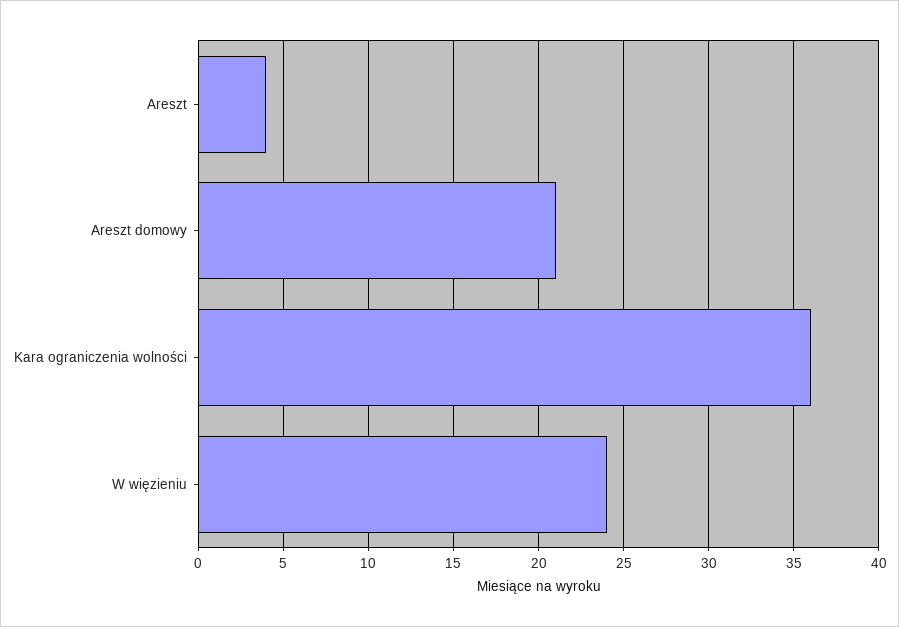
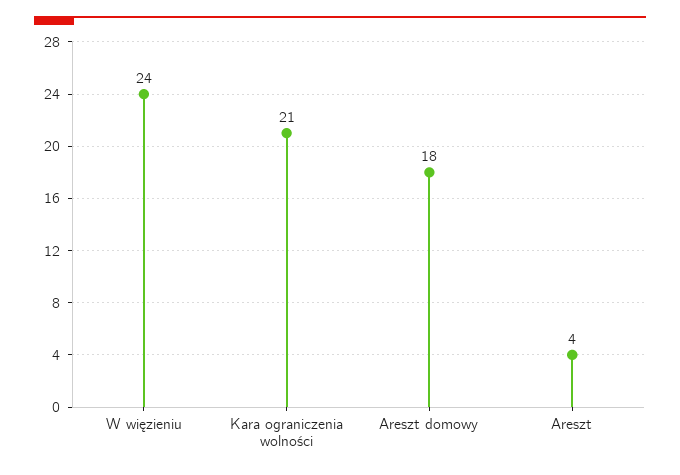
  {
    "Areszt": 4,
-   "Areszt domowy": 21,
+   "Areszt domowy": 18,
-   "Kara ograniczenia wolności": 36,
+   "Kara ograniczenia wolności": 21,
    "W więzieniu": 24
  }

